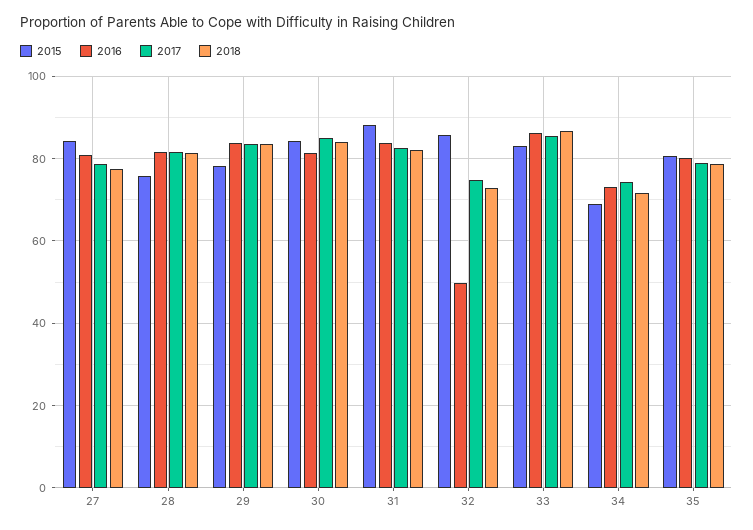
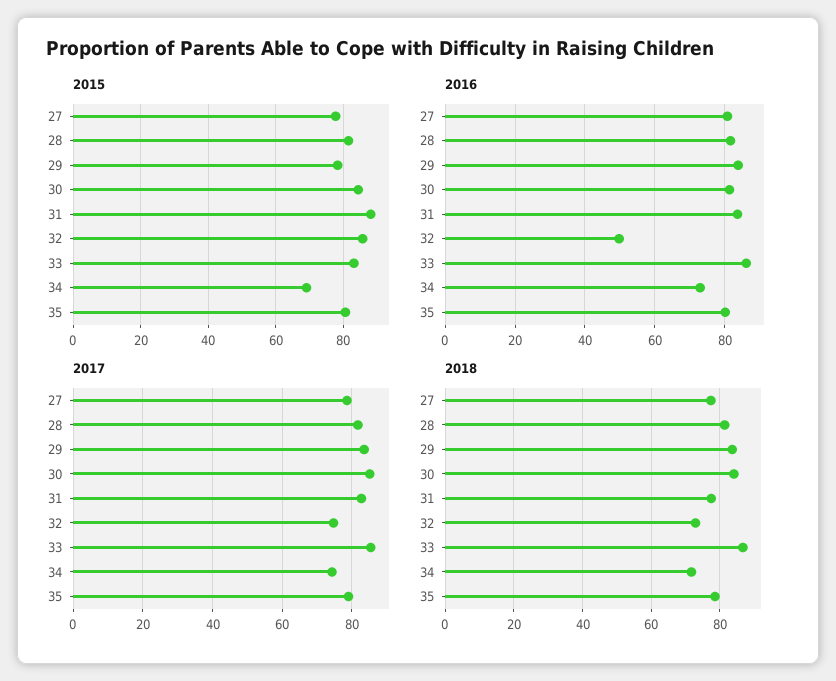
  {
    "2015": {
-     "27": 84,
+     "27": 78,
-     "28": 76,
+     "28": 82,
      "29": 78,
      "30": 84,
      "31": 88,
      "32": 86,
      "33": 84,
      "34": 70,
      "35": 80
    },
    "2016": {
      "27": 80,
      "28": 82,
      "29": 84,
      "30": 82,
      "31": 84,
      "32": 50,
      "33": 86,
      "34": 74,
      "35": 80
    },
    "2017": {
      "27": 78,
      "28": 82,
      "29": 84,
      "30": 86,
      "31": 82,
      "32": 74,
      "33": 86,
      "34": 74,
      "35": 80
    },
    "2018": {
      "27": 78,
      "28": 82,
      "29": 84,
      "30": 84,
-     "31": 82,
+     "31": 78,
      "32": 72,
      "33": 86,
      "34": 72,
      "35": 78
    }
  }

